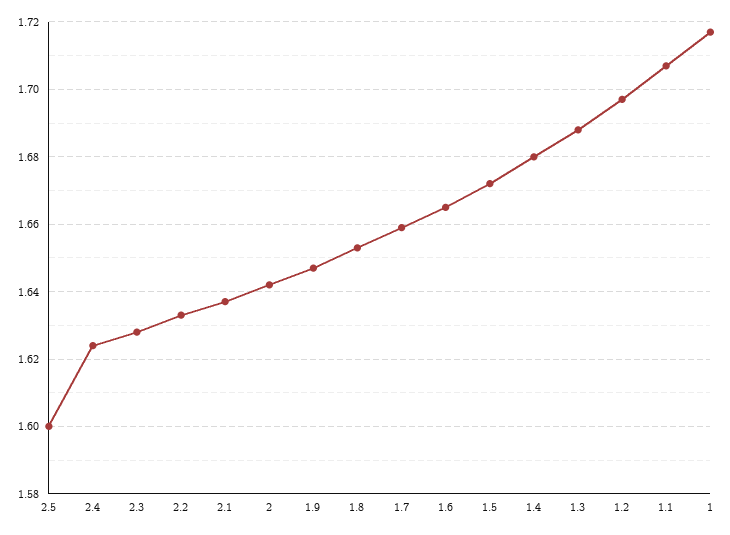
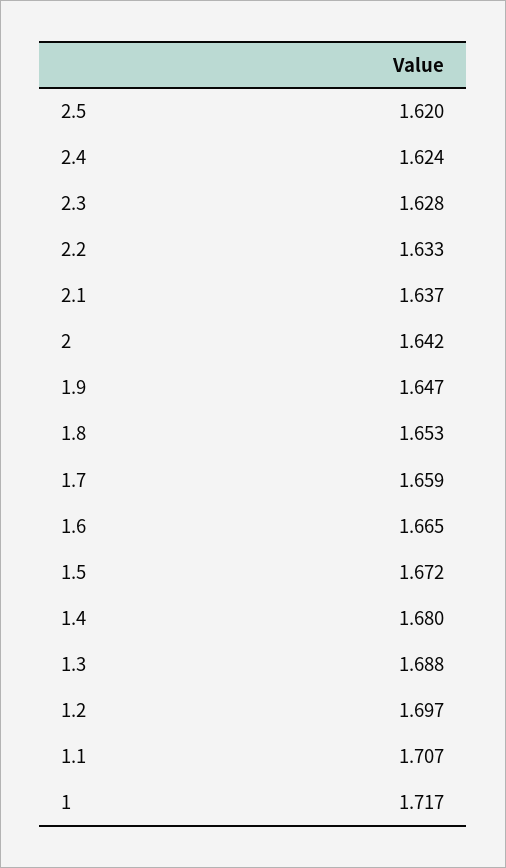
  {
-   "2.5": 1.6,
+   "2.5": 1.62,
    "2.4": 1.624,
    "2.3": 1.628,
    "2.2": 1.633,
    "2.1": 1.637,
    "2": 1.642,
    "1.9": 1.647,
    "1.8": 1.653,
    "1.7": 1.659,
    "1.6": 1.665,
    "1.5": 1.672,
    "1.4": 1.68,
    "1.3": 1.688,
    "1.2": 1.697,
    "1.1": 1.707,
    "1": 1.717
  }

